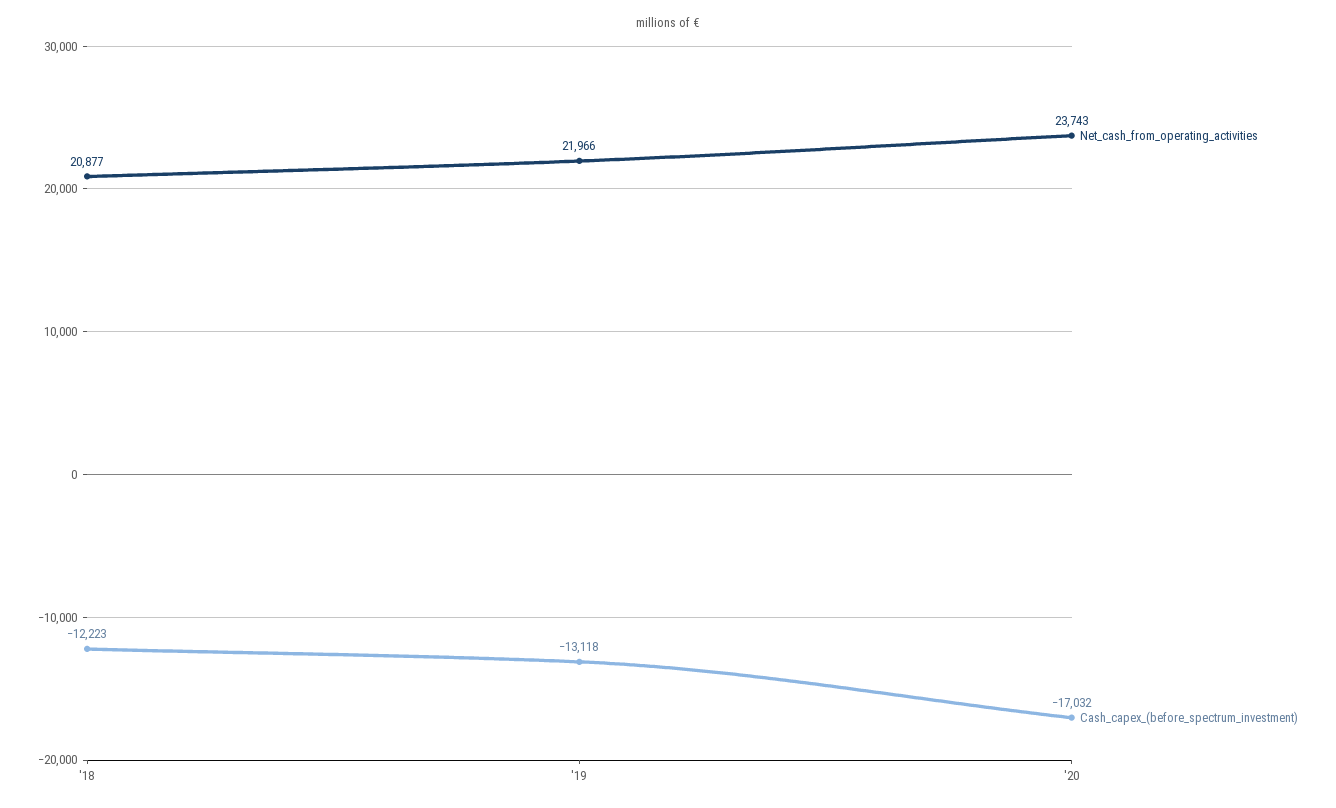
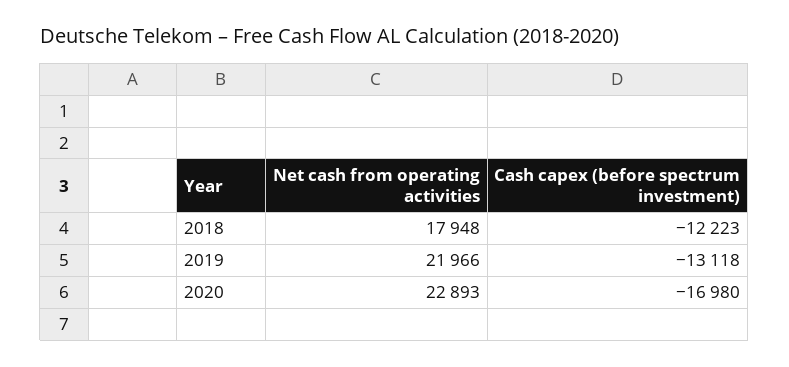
  {
    "Net_cash_from_operating_activities": {
-     "'18": 20877,
+     "'18": 17948,
      "'19": 21966,
-     "'20": 23743
+     "'20": 22893
    },
    "Cash_capex_(before_spectrum_investment)": {
      "'18": -12223,
      "'19": -13118,
-     "'20": -17032
+     "'20": -16980
    }
  }

